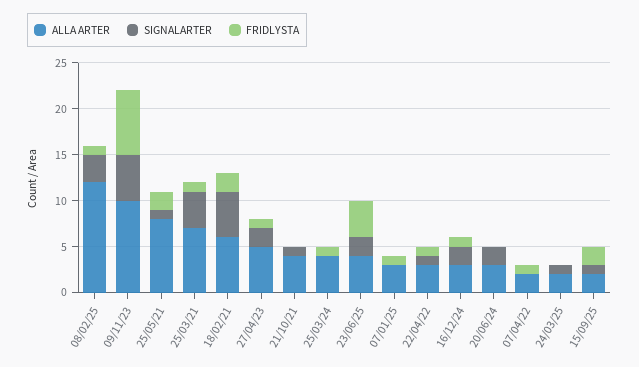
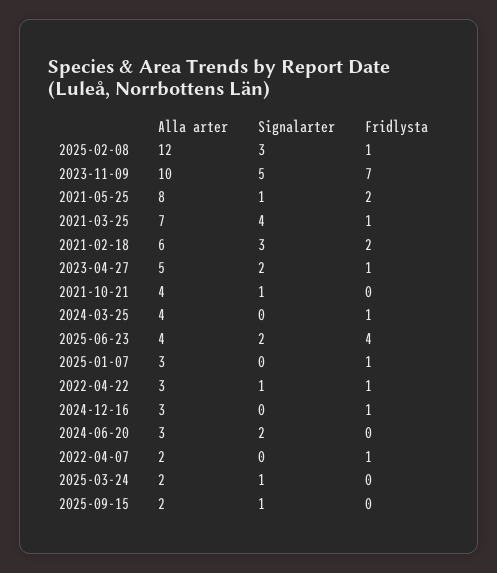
  {
    "ALLA ARTER": {
      "08/02/25": 12,
      "09/11/23": 10,
      "25/05/21": 8,
      "25/03/21": 7,
      "18/02/21": 6,
      "27/04/23": 5,
      "21/10/21": 4,
      "25/03/24": 4,
      "23/06/25": 4,
      "07/01/25": 3,
      "22/04/22": 3,
      "16/12/24": 3,
      "20/06/24": 3,
      "07/04/22": 2,
      "24/03/25": 2,
      "15/09/25": 2
    },
    "SIGNALARTER": {
      "08/02/25": 3,
      "09/11/23": 5,
      "25/05/21": 1,
      "25/03/21": 4,
-     "18/02/21": 5,
+     "18/02/21": 3,
      "27/04/23": 2,
      "21/10/21": 1,
      "25/03/24": 0,
      "23/06/25": 2,
      "07/01/25": 0,
      "22/04/22": 1,
-     "16/12/24": 2,
+     "16/12/24": 0,
      "20/06/24": 2,
      "07/04/22": 0,
      "24/03/25": 1,
      "15/09/25": 1
    },
    "FRIDLYSTA": {
      "08/02/25": 1,
      "09/11/23": 7,
      "25/05/21": 2,
      "25/03/21": 1,
      "18/02/21": 2,
      "27/04/23": 1,
      "21/10/21": 0,
      "25/03/24": 1,
      "23/06/25": 4,
      "07/01/25": 1,
      "22/04/22": 1,
      "16/12/24": 1,
      "20/06/24": 0,
      "07/04/22": 1,
      "24/03/25": 0,
-     "15/09/25": 2
+     "15/09/25": 0
    }
  }

